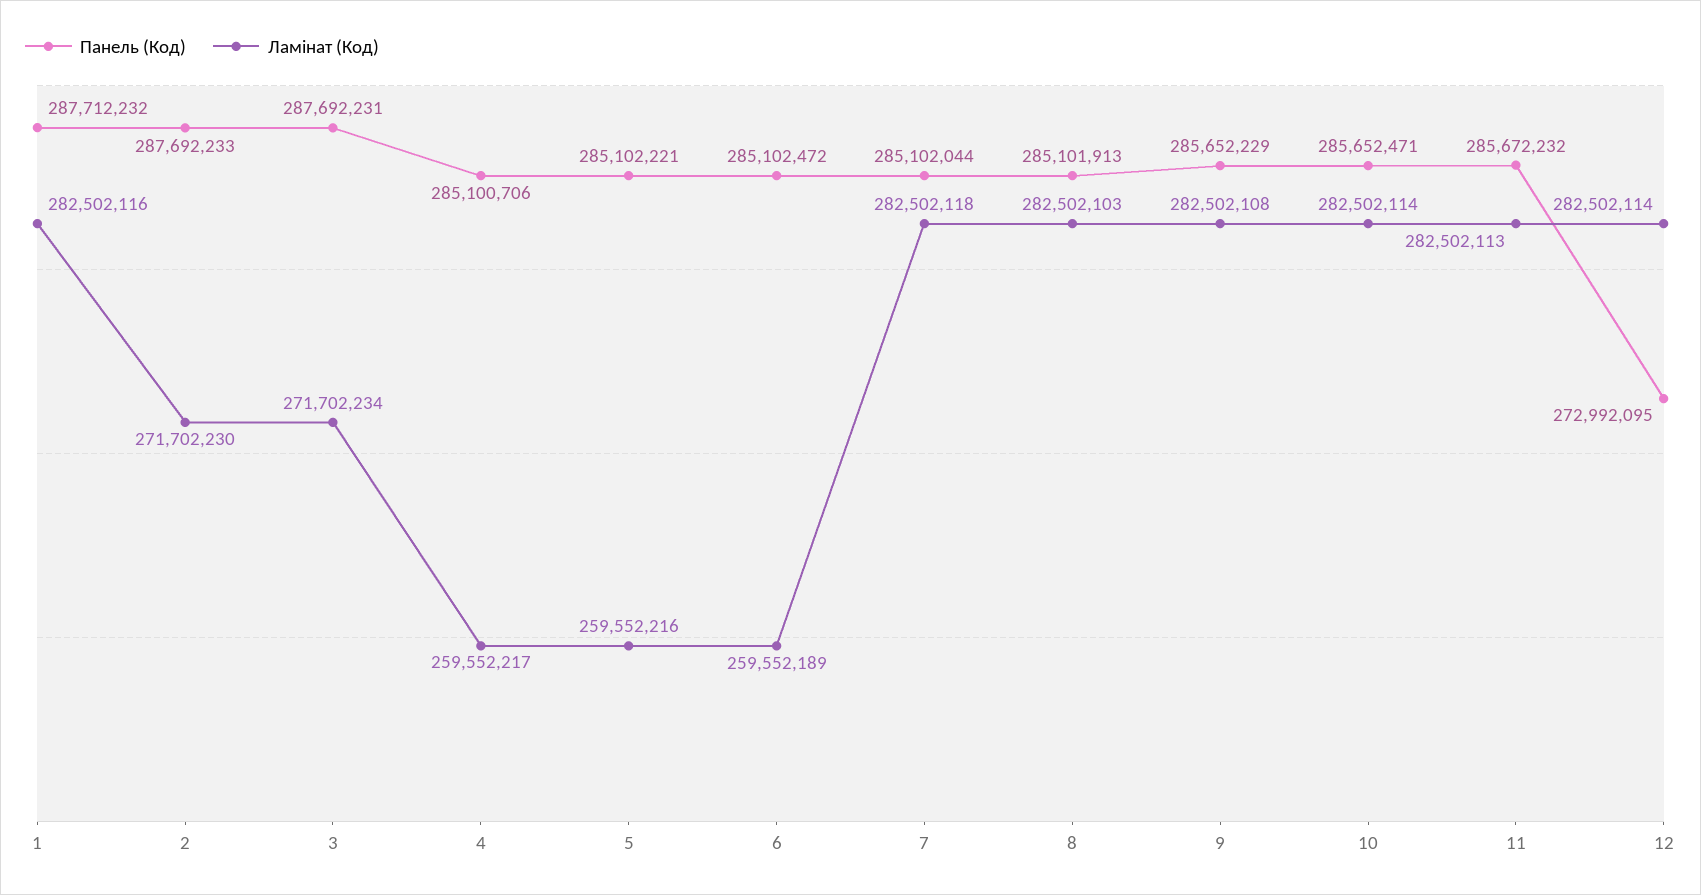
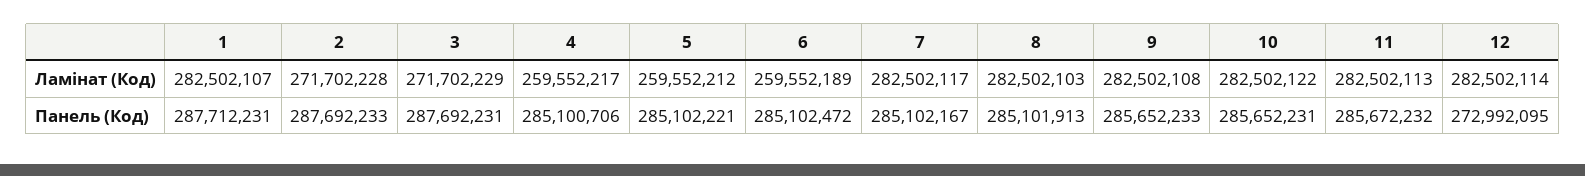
  {
    "Панель (Код)": {
-     "1": 287712232,
+     "1": 287712231,
      "2": 287692233,
      "3": 287692231,
      "4": 285100706,
      "5": 285102221,
      "6": 285102472,
-     "7": 285102044,
+     "7": 285102167,
      "8": 285101913,
-     "9": 285652229,
+     "9": 285652233,
-     "10": 285652471,
+     "10": 285652231,
      "11": 285672232,
      "12": 272992095
    },
    "Ламінат (Код)": {
-     "1": 282502116,
+     "1": 282502107,
-     "2": 271702230,
+     "2": 271702228,
-     "3": 271702234,
+     "3": 271702229,
      "4": 259552217,
-     "5": 259552216,
+     "5": 259552212,
      "6": 259552189,
-     "7": 282502118,
+     "7": 282502117,
      "8": 282502103,
      "9": 282502108,
-     "10": 282502114,
+     "10": 282502122,
      "11": 282502113,
      "12": 282502114
    }
  }

